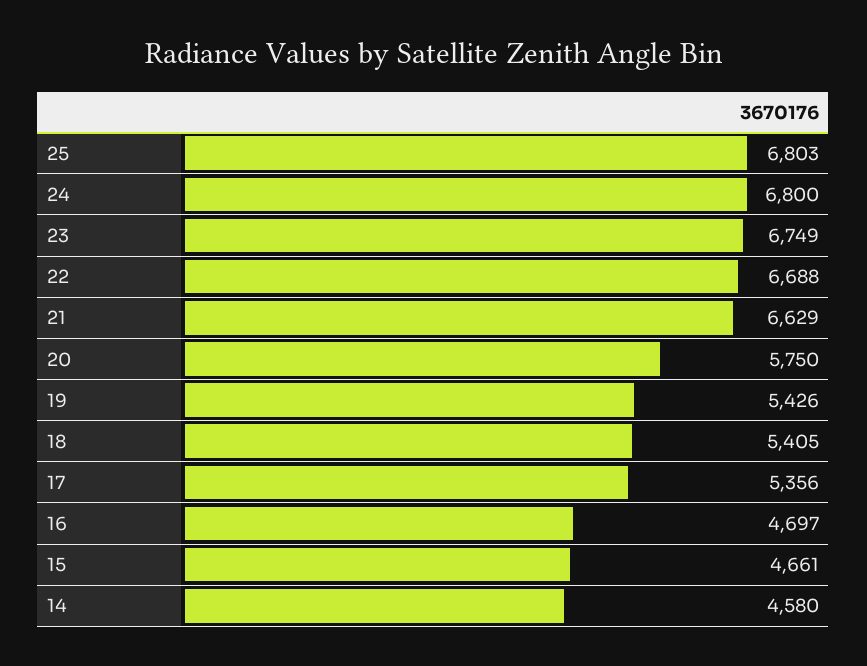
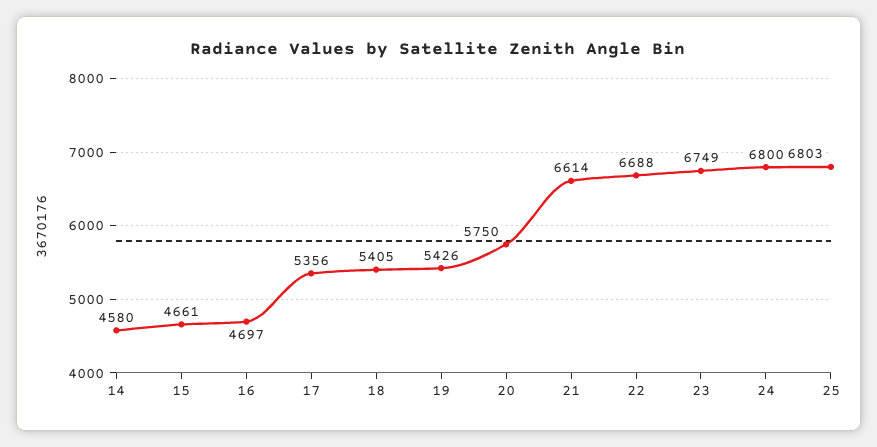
  {
    "25": 6803,
    "24": 6800,
    "23": 6749,
    "22": 6688,
-   "21": 6629,
+   "21": 6614,
    "20": 5750,
    "19": 5426,
    "18": 5405,
    "17": 5356,
    "16": 4697,
    "15": 4661,
    "14": 4580
  }

